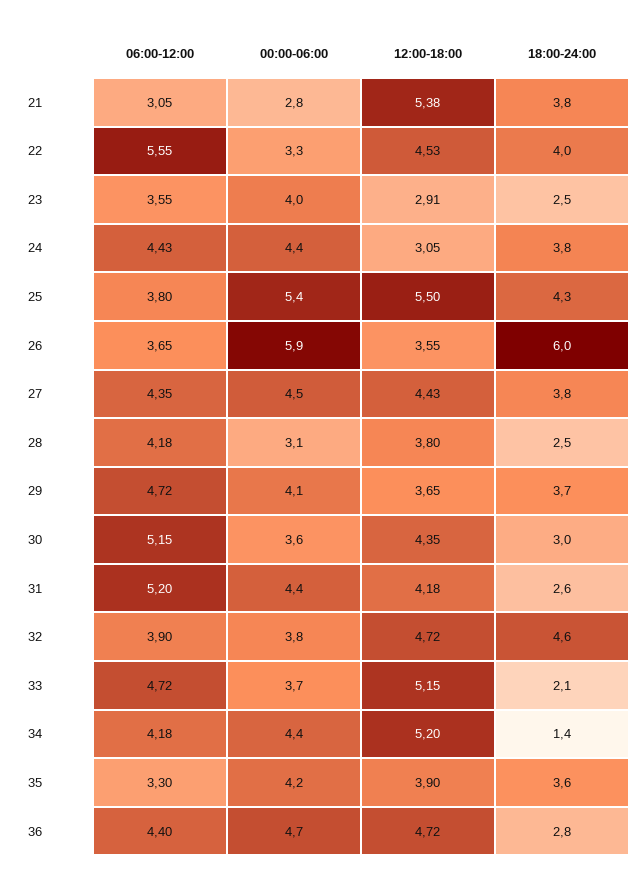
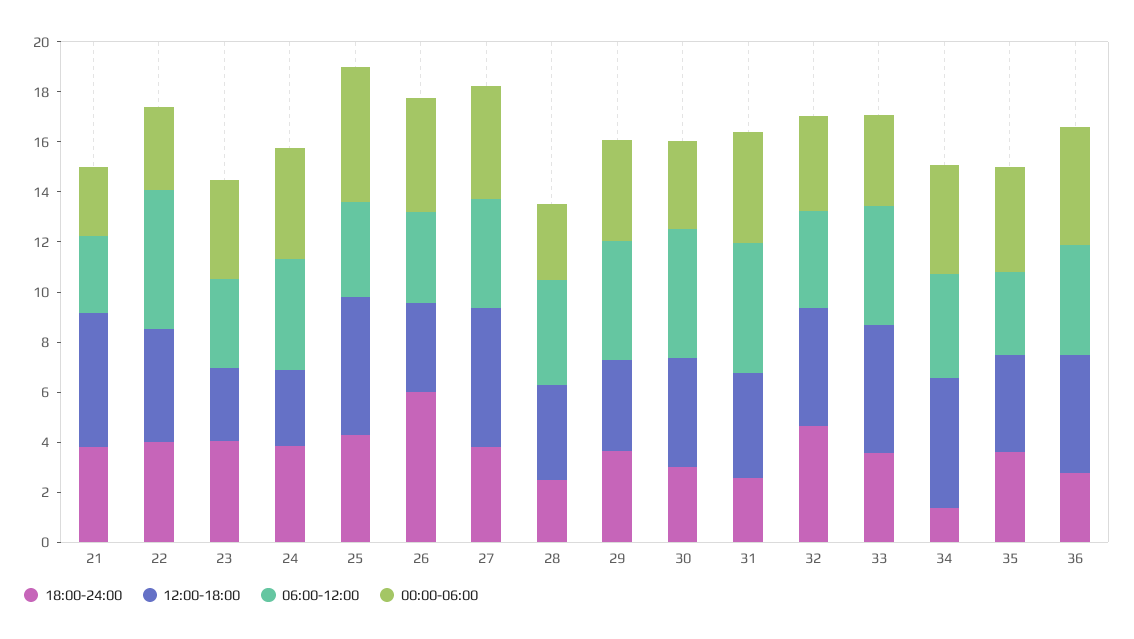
  {
    "06:00-12:00": {
      "21": 3.05,
      "22": 5.55,
      "23": 3.55,
      "24": 4.43,
      "25": 3.8,
      "26": 3.65,
      "27": 4.35,
      "28": 4.18,
      "29": 4.72,
      "30": 5.15,
      "31": 5.2,
      "32": 3.9,
      "33": 4.72,
      "34": 4.18,
      "35": 3.3,
      "36": 4.4
    },
    "00:00-06:00": {
      "21": 2.8,
      "22": 3.3,
      "23": 4,
      "24": 4.4,
      "25": 5.4,
-     "26": 5.9,
+     "26": 4.5,
      "27": 4.5,
      "28": 3.1,
      "29": 4.1,
      "30": 3.6,
      "31": 4.4,
      "32": 3.8,
      "33": 3.7,
      "34": 4.4,
      "35": 4.2,
      "36": 4.7
    },
    "12:00-18:00": {
      "21": 5.38,
      "22": 4.53,
      "23": 2.91,
      "24": 3.05,
      "25": 5.5,
      "26": 3.55,
-     "27": 4.43,
+     "27": 5.5,
      "28": 3.8,
      "29": 3.65,
      "30": 4.35,
      "31": 4.18,
      "32": 4.72,
      "33": 5.15,
      "34": 5.2,
      "35": 3.9,
      "36": 4.72
    },
    "18:00-24:00": {
      "21": 3.8,
      "22": 4,
-     "23": 2.5,
+     "23": 4,
      "24": 3.8,
      "25": 4.3,
      "26": 6,
      "27": 3.8,
      "28": 2.5,
      "29": 3.7,
      "30": 3,
      "31": 2.6,
      "32": 4.6,
-     "33": 2.1,
+     "33": 3.5,
      "34": 1.4,
      "35": 3.6,
      "36": 2.8
    }
  }

